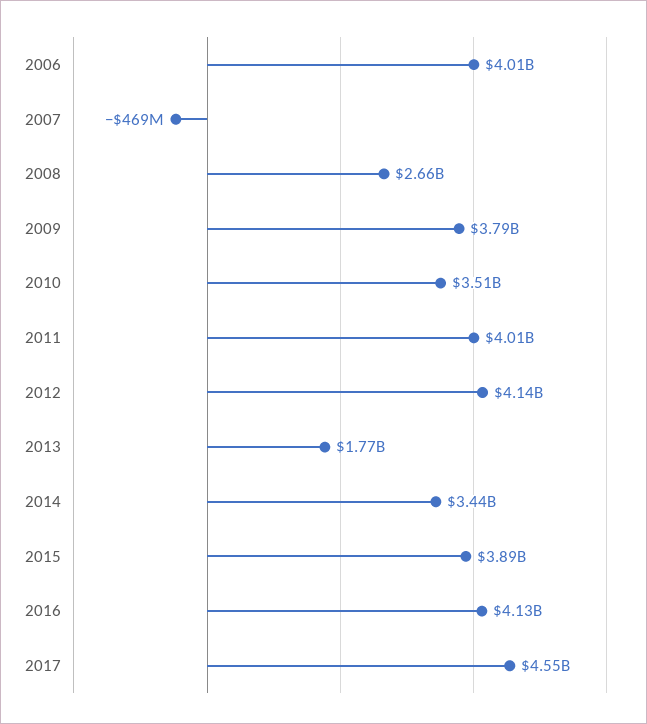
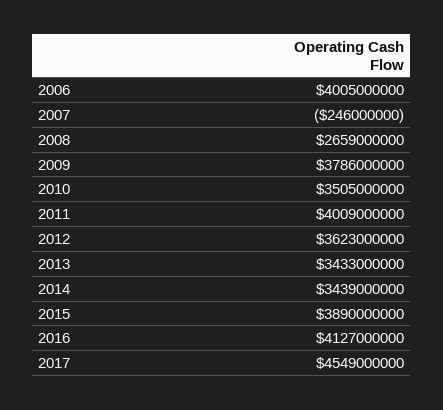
  {
    "2006": 4005000000,
-   "2007": -469000000,
+   "2007": -246000000,
    "2008": 2659000000,
    "2009": 3786000000,
    "2010": 3505000000,
    "2011": 4009000000,
-   "2012": 4140000000,
+   "2012": 3623000000,
-   "2013": 1770000000,
+   "2013": 3433000000,
    "2014": 3439000000,
    "2015": 3890000000,
    "2016": 4127000000,
    "2017": 4549000000
  }

